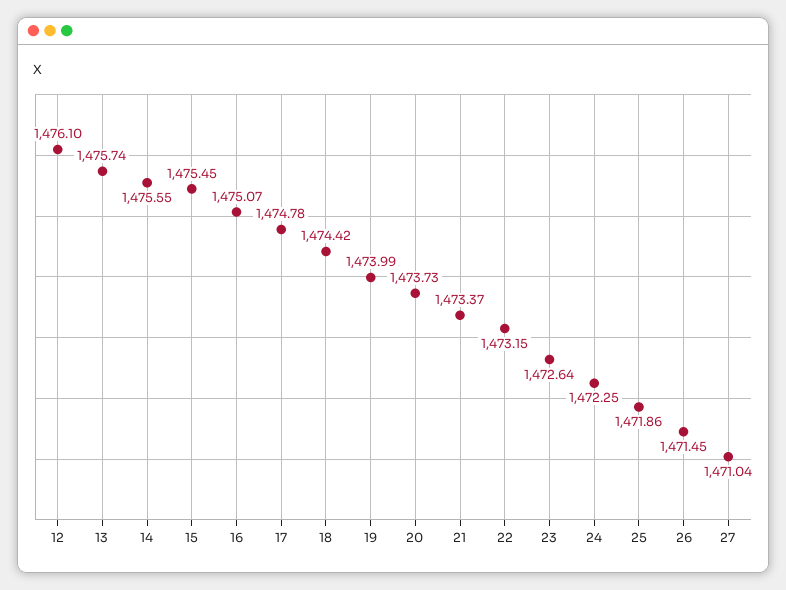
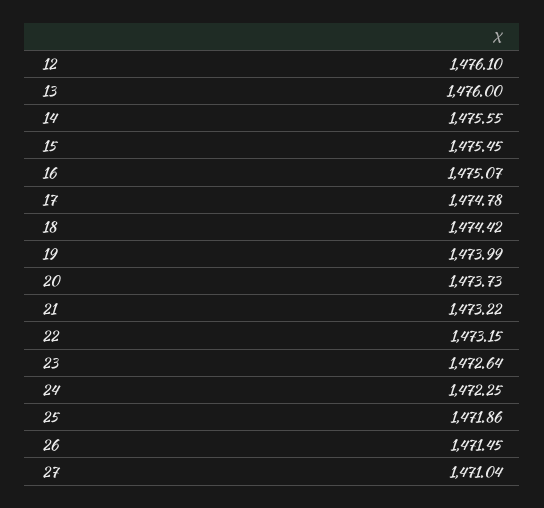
  {
    "12": 1476.1,
-   "13": 1475.74,
+   "13": 1476,
    "14": 1475.55,
    "15": 1475.45,
    "16": 1475.07,
    "17": 1474.78,
    "18": 1474.42,
    "19": 1473.99,
    "20": 1473.73,
-   "21": 1473.37,
+   "21": 1473.22,
    "22": 1473.15,
    "23": 1472.64,
    "24": 1472.25,
    "25": 1471.86,
    "26": 1471.45,
    "27": 1471.04
  }

